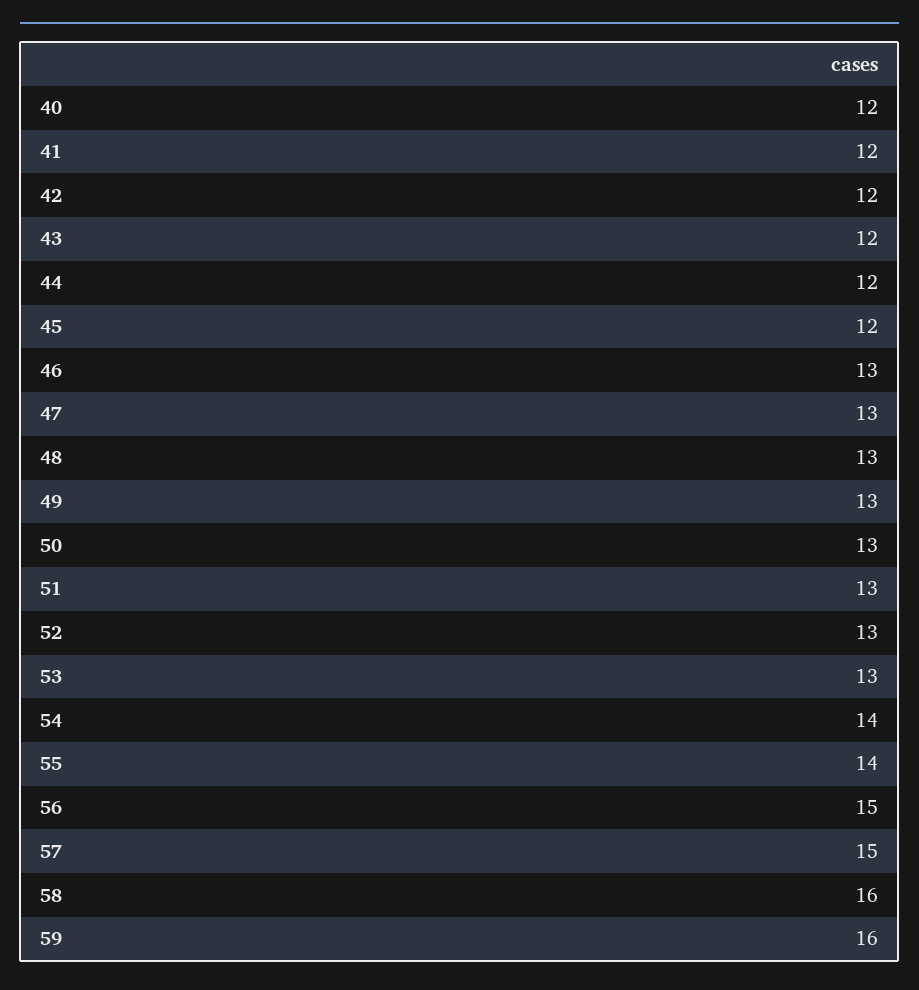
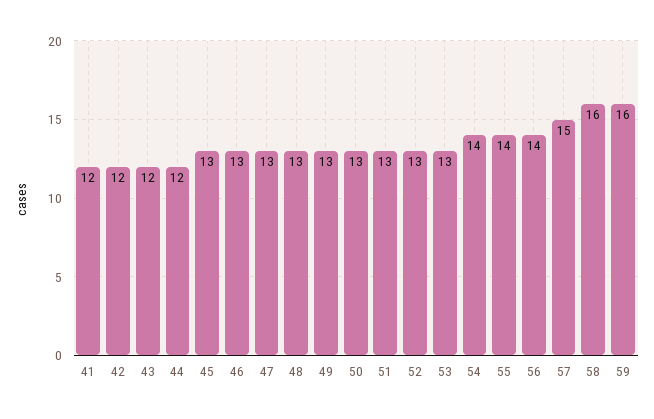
  {
-   "40": 12,
    "41": 12,
    "42": 12,
    "43": 12,
    "44": 12,
-   "45": 12,
+   "45": 13,
    "46": 13,
    "47": 13,
    "48": 13,
    "49": 13,
    "50": 13,
    "51": 13,
    "52": 13,
    "53": 13,
    "54": 14,
    "55": 14,
-   "56": 15,
+   "56": 14,
    "57": 15,
    "58": 16,
    "59": 16
  }

